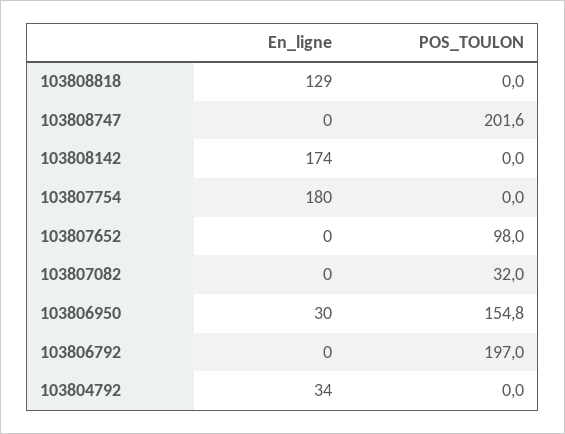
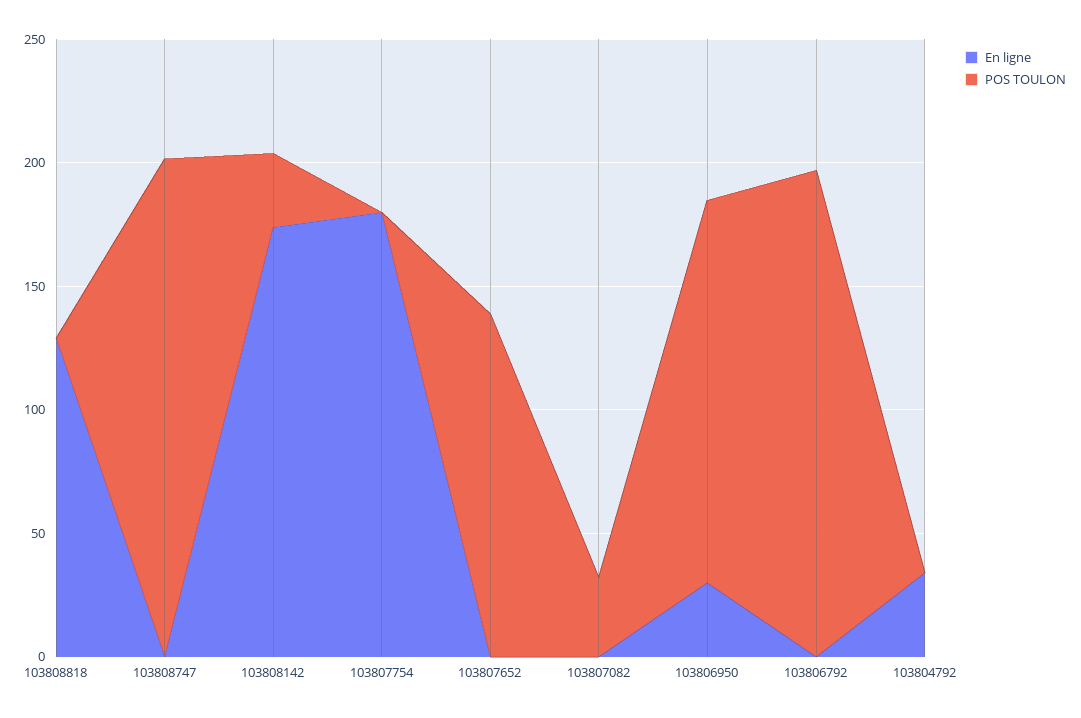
  {
    "En_ligne": {
      "103808818": 129,
      "103808747": 0,
      "103808142": 174,
      "103807754": 180,
      "103807652": 0,
      "103807082": 0,
      "103806950": 30,
      "103806792": 0,
      "103804792": 34
    },
    "POS_TOULON": {
      "103808818": 0,
      "103808747": 201.6,
-     "103808142": 0,
+     "103808142": 30,
      "103807754": 0,
-     "103807652": 98,
+     "103807652": 140,
      "103807082": 32,
      "103806950": 154.8,
      "103806792": 197,
      "103804792": 0
    }
  }

